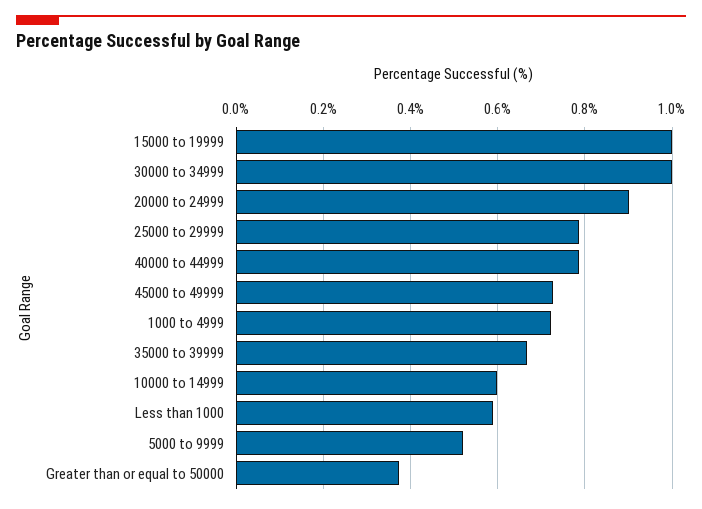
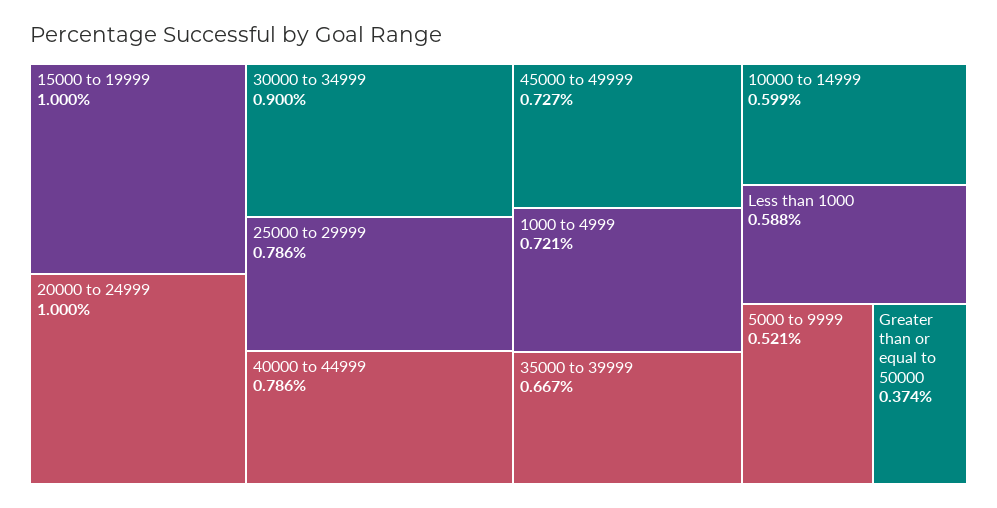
  {
    "15000 to 19999": 1,
-   "30000 to 34999": 1,
+   "30000 to 34999": 0.9,
-   "20000 to 24999": 0.9,
+   "20000 to 24999": 1,
    "25000 to 29999": 0.786,
    "40000 to 44999": 0.786,
    "45000 to 49999": 0.727,
    "1000 to 4999": 0.721,
    "35000 to 39999": 0.667,
    "10000 to 14999": 0.599,
    "Less than 1000": 0.588,
    "5000 to 9999": 0.521,
    "Greater than or equal to 50000": 0.374
  }

